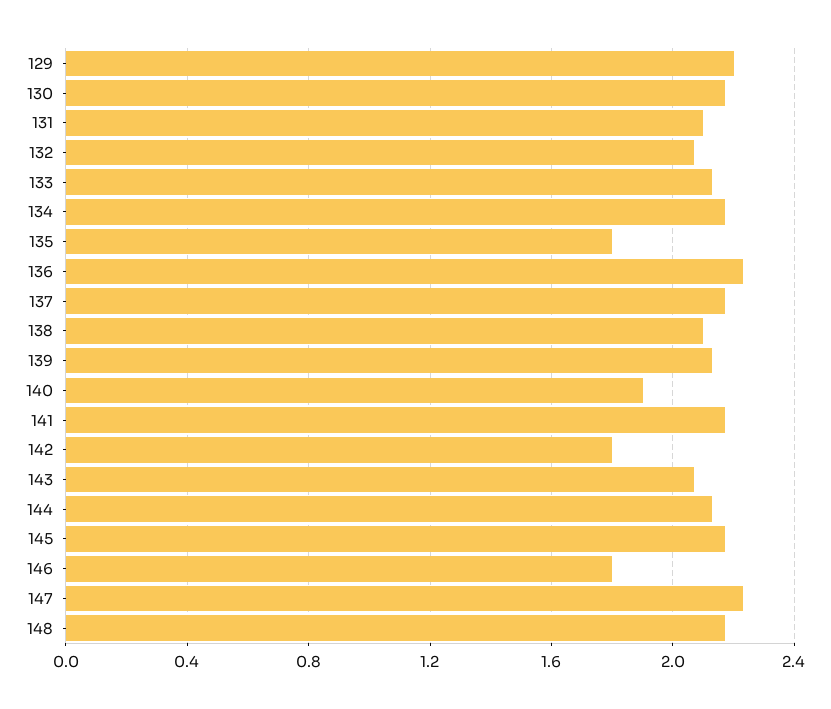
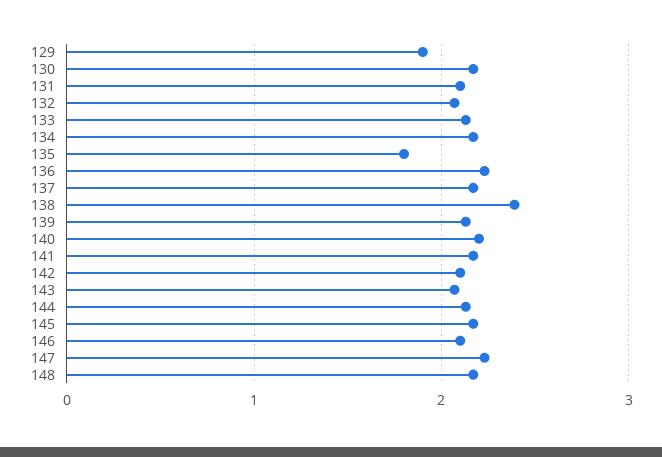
  {
-   "129": 2.2,
+   "129": 1.9,
    "130": 2.15,
    "131": 2.1,
    "132": 2.05,
    "133": 2.15,
    "134": 2.15,
    "135": 1.8,
    "136": 2.25,
    "137": 2.15,
-   "138": 2.1,
+   "138": 2.4,
    "139": 2.15,
-   "140": 1.9,
+   "140": 2.2,
    "141": 2.15,
-   "142": 1.8,
+   "142": 2.1,
    "143": 2.05,
    "144": 2.15,
    "145": 2.15,
-   "146": 1.8,
+   "146": 2.1,
    "147": 2.25,
    "148": 2.15
  }

